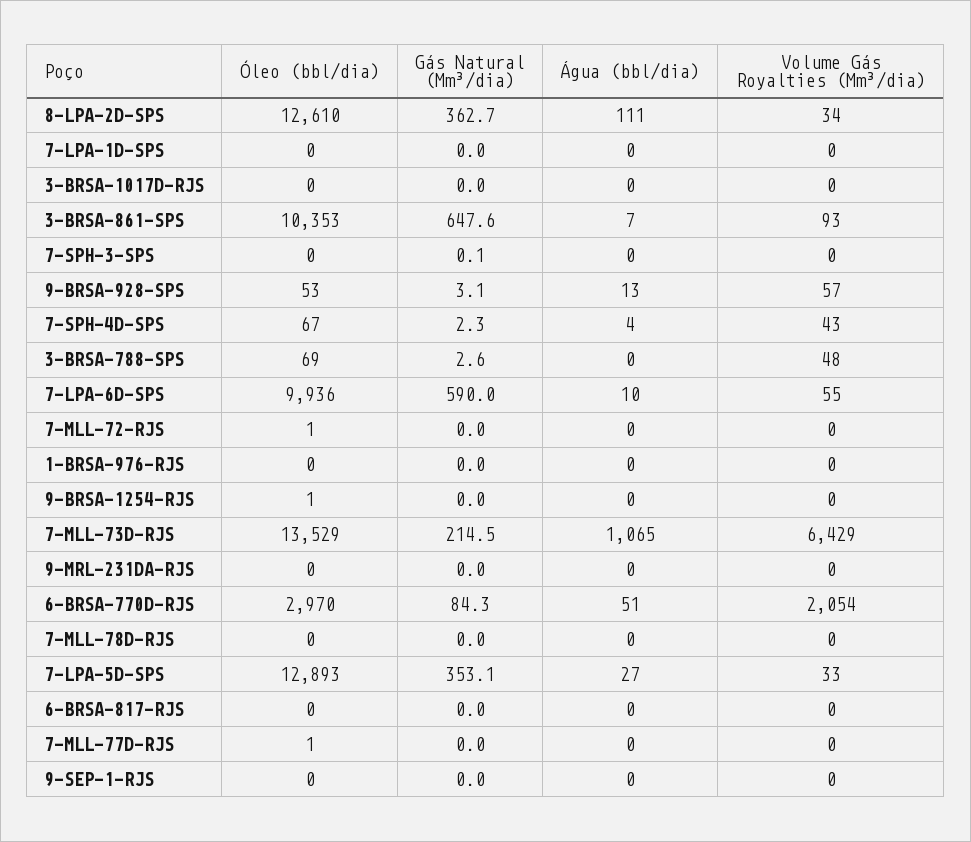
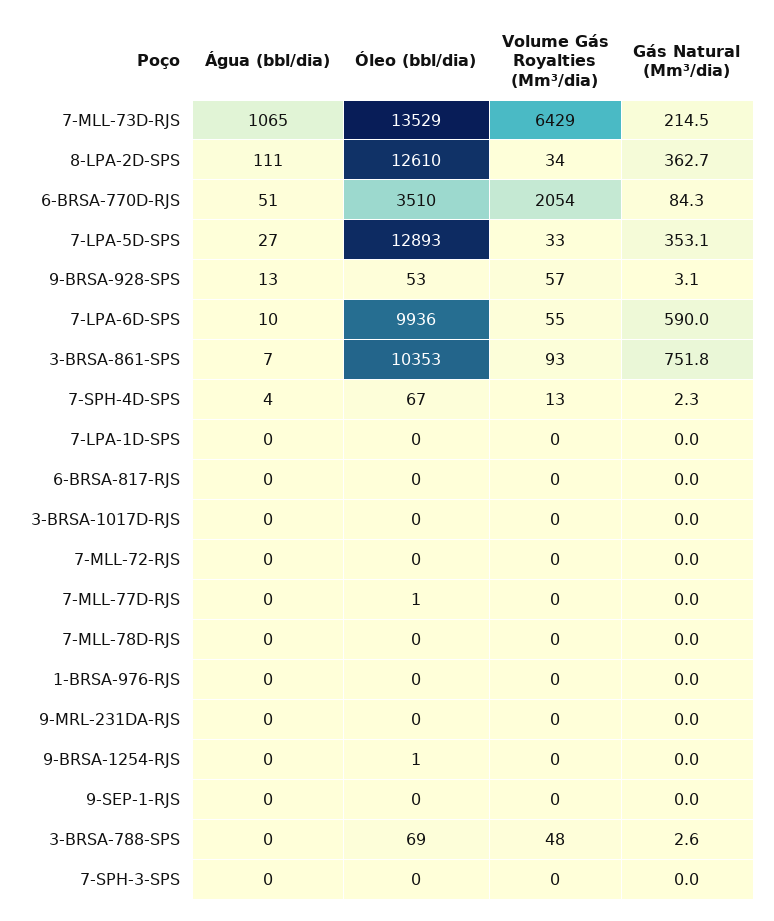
  {
    "Óleo (bbl/dia)": {
      "8-LPA-2D-SPS": 12610,
      "7-LPA-1D-SPS": 0,
      "3-BRSA-1017D-RJS": 0,
      "3-BRSA-861-SPS": 10353,
      "7-SPH-3-SPS": 0,
      "9-BRSA-928-SPS": 53,
      "7-SPH-4D-SPS": 67,
      "3-BRSA-788-SPS": 69,
      "7-LPA-6D-SPS": 9936,
-     "7-MLL-72-RJS": 1,
+     "7-MLL-72-RJS": 0,
      "1-BRSA-976-RJS": 0,
      "9-BRSA-1254-RJS": 1,
      "7-MLL-73D-RJS": 13529,
      "9-MRL-231DA-RJS": 0,
-     "6-BRSA-770D-RJS": 2970,
+     "6-BRSA-770D-RJS": 3510,
      "7-MLL-78D-RJS": 0,
      "7-LPA-5D-SPS": 12893,
      "6-BRSA-817-RJS": 0,
      "7-MLL-77D-RJS": 1,
      "9-SEP-1-RJS": 0
    },
    "Gás Natural (Mm³/dia)": {
      "8-LPA-2D-SPS": 362.7,
      "7-LPA-1D-SPS": 0,
      "3-BRSA-1017D-RJS": 0,
-     "3-BRSA-861-SPS": 647.6,
+     "3-BRSA-861-SPS": 751.8,
-     "7-SPH-3-SPS": 0.1,
+     "7-SPH-3-SPS": 0,
      "9-BRSA-928-SPS": 3.1,
      "7-SPH-4D-SPS": 2.3,
      "3-BRSA-788-SPS": 2.6,
      "7-LPA-6D-SPS": 590,
      "7-MLL-72-RJS": 0,
      "1-BRSA-976-RJS": 0,
      "9-BRSA-1254-RJS": 0,
      "7-MLL-73D-RJS": 214.5,
      "9-MRL-231DA-RJS": 0,
      "6-BRSA-770D-RJS": 84.3,
      "7-MLL-78D-RJS": 0,
      "7-LPA-5D-SPS": 353.1,
      "6-BRSA-817-RJS": 0,
      "7-MLL-77D-RJS": 0,
      "9-SEP-1-RJS": 0
    },
    "Água (bbl/dia)": {
      "8-LPA-2D-SPS": 111,
      "7-LPA-1D-SPS": 0,
      "3-BRSA-1017D-RJS": 0,
      "3-BRSA-861-SPS": 7,
      "7-SPH-3-SPS": 0,
      "9-BRSA-928-SPS": 13,
      "7-SPH-4D-SPS": 4,
      "3-BRSA-788-SPS": 0,
      "7-LPA-6D-SPS": 10,
      "7-MLL-72-RJS": 0,
      "1-BRSA-976-RJS": 0,
      "9-BRSA-1254-RJS": 0,
      "7-MLL-73D-RJS": 1065,
      "9-MRL-231DA-RJS": 0,
      "6-BRSA-770D-RJS": 51,
      "7-MLL-78D-RJS": 0,
      "7-LPA-5D-SPS": 27,
      "6-BRSA-817-RJS": 0,
      "7-MLL-77D-RJS": 0,
      "9-SEP-1-RJS": 0
    },
    "Volume Gás Royalties (Mm³/dia)": {
      "8-LPA-2D-SPS": 34,
      "7-LPA-1D-SPS": 0,
      "3-BRSA-1017D-RJS": 0,
      "3-BRSA-861-SPS": 93,
      "7-SPH-3-SPS": 0,
      "9-BRSA-928-SPS": 57,
-     "7-SPH-4D-SPS": 43,
+     "7-SPH-4D-SPS": 13,
      "3-BRSA-788-SPS": 48,
      "7-LPA-6D-SPS": 55,
      "7-MLL-72-RJS": 0,
      "1-BRSA-976-RJS": 0,
      "9-BRSA-1254-RJS": 0,
      "7-MLL-73D-RJS": 6429,
      "9-MRL-231DA-RJS": 0,
      "6-BRSA-770D-RJS": 2054,
      "7-MLL-78D-RJS": 0,
      "7-LPA-5D-SPS": 33,
      "6-BRSA-817-RJS": 0,
      "7-MLL-77D-RJS": 0,
      "9-SEP-1-RJS": 0
    }
  }

